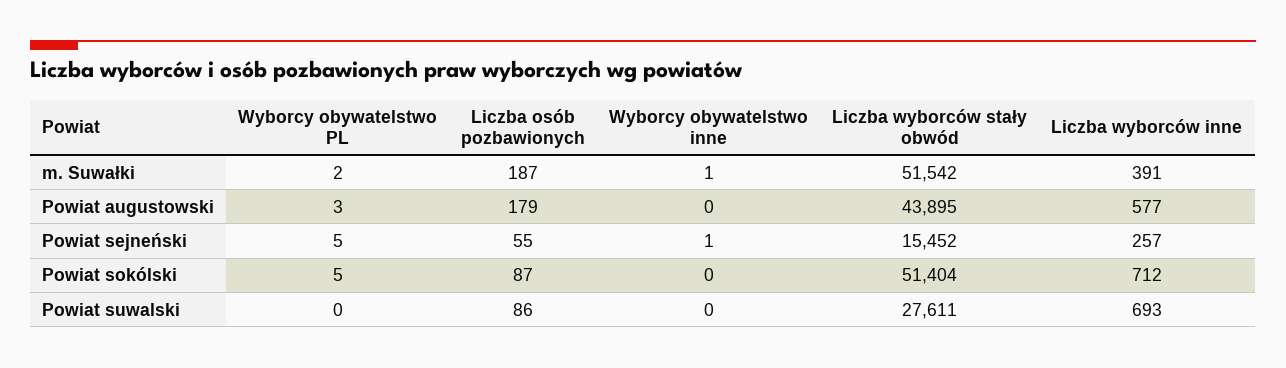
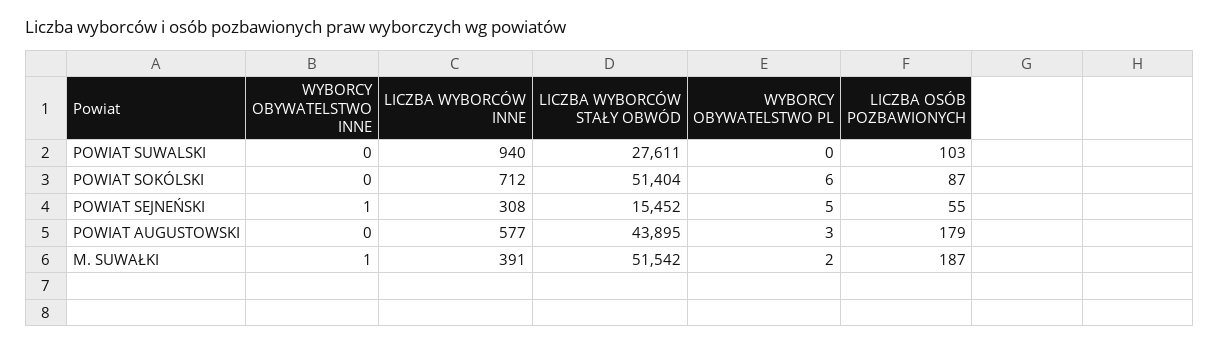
  {
    "Wyborcy obywatelstwo PL": {
      "m. Suwałki": 2,
      "Powiat augustowski": 3,
      "Powiat sejneński": 5,
-     "Powiat sokólski": 5,
+     "Powiat sokólski": 6,
      "Powiat suwalski": 0
    },
    "Liczba osób pozbawionych": {
      "m. Suwałki": 187,
      "Powiat augustowski": 179,
      "Powiat sejneński": 55,
      "Powiat sokólski": 87,
-     "Powiat suwalski": 86
+     "Powiat suwalski": 103
    },
    "Wyborcy obywatelstwo inne": {
      "m. Suwałki": 1,
      "Powiat augustowski": 0,
      "Powiat sejneński": 1,
      "Powiat sokólski": 0,
      "Powiat suwalski": 0
    },
    "Liczba wyborców stały obwód": {
      "m. Suwałki": 51542,
      "Powiat augustowski": 43895,
      "Powiat sejneński": 15452,
      "Powiat sokólski": 51404,
      "Powiat suwalski": 27611
    },
    "Liczba wyborców inne": {
      "m. Suwałki": 391,
      "Powiat augustowski": 577,
-     "Powiat sejneński": 257,
+     "Powiat sejneński": 308,
      "Powiat sokólski": 712,
-     "Powiat suwalski": 693
+     "Powiat suwalski": 940
    }
  }

